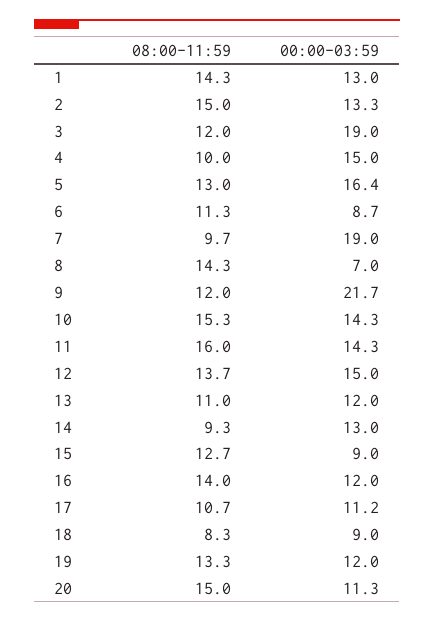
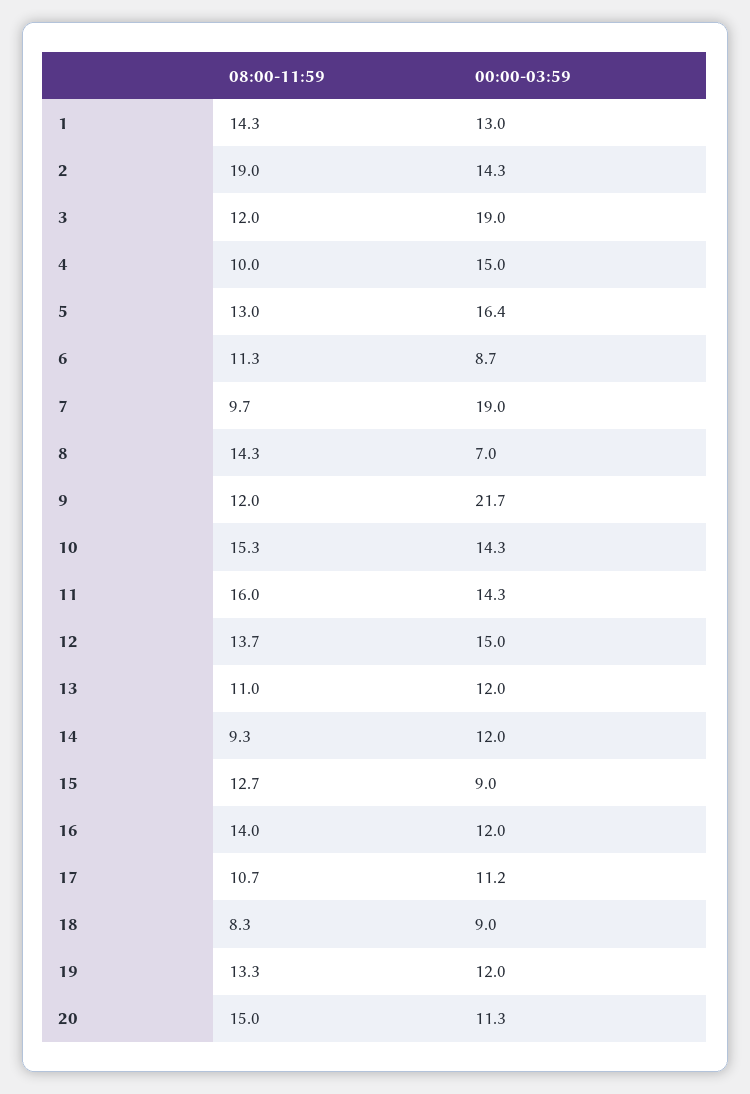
  {
    "08:00-11:59": {
      "1": 14.3,
-     "2": 15,
+     "2": 19,
      "3": 12,
      "4": 10,
      "5": 13,
      "6": 11.3,
      "7": 9.7,
      "8": 14.3,
      "9": 12,
      "10": 15.3,
      "11": 16,
      "12": 13.7,
      "13": 11,
      "14": 9.3,
      "15": 12.7,
      "16": 14,
      "17": 10.7,
      "18": 8.3,
      "19": 13.3,
      "20": 15
    },
    "00:00-03:59": {
      "1": 13,
-     "2": 13.3,
+     "2": 14.3,
      "3": 19,
      "4": 15,
      "5": 16.4,
      "6": 8.7,
      "7": 19,
      "8": 7,
      "9": 21.7,
      "10": 14.3,
      "11": 14.3,
      "12": 15,
      "13": 12,
-     "14": 13,
+     "14": 12,
      "15": 9,
      "16": 12,
      "17": 11.2,
      "18": 9,
      "19": 12,
      "20": 11.3
    }
  }

